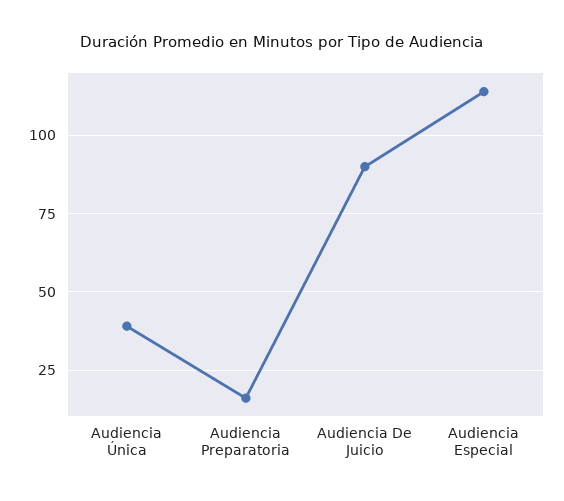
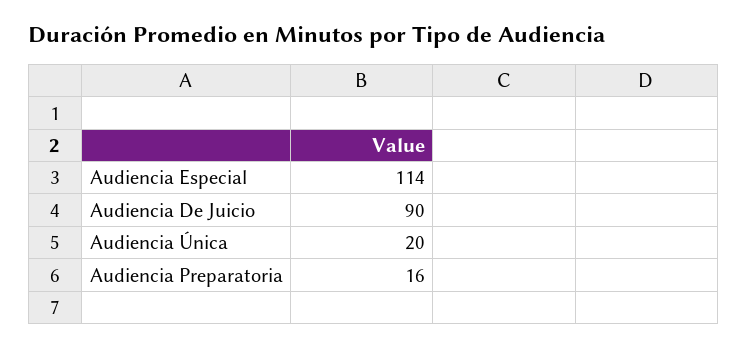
  {
-   "Audiencia Única": 40,
+   "Audiencia Única": 20,
    "Audiencia Preparatoria": 16,
    "Audiencia De Juicio": 90,
    "Audiencia Especial": 114
  }

